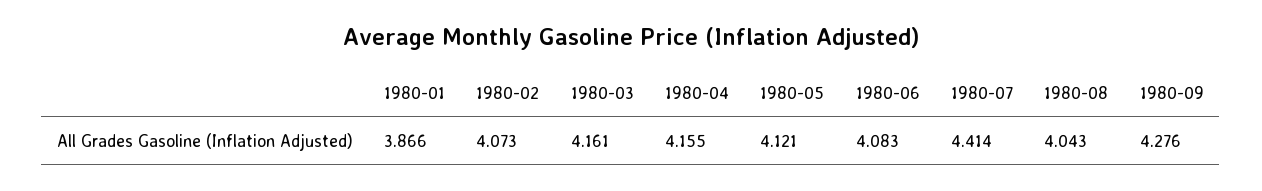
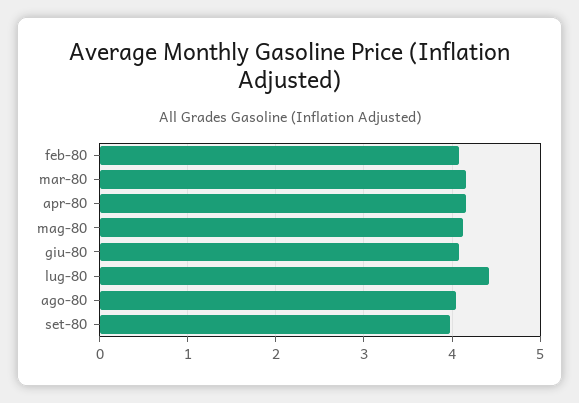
  {
-   "1980-01": 3.866,
    "1980-02": 4.073,
    "1980-03": 4.161,
    "1980-04": 4.155,
    "1980-05": 4.121,
    "1980-06": 4.083,
    "1980-07": 4.414,
    "1980-08": 4.043,
-   "1980-09": 4.276
+   "1980-09": 4
  }

